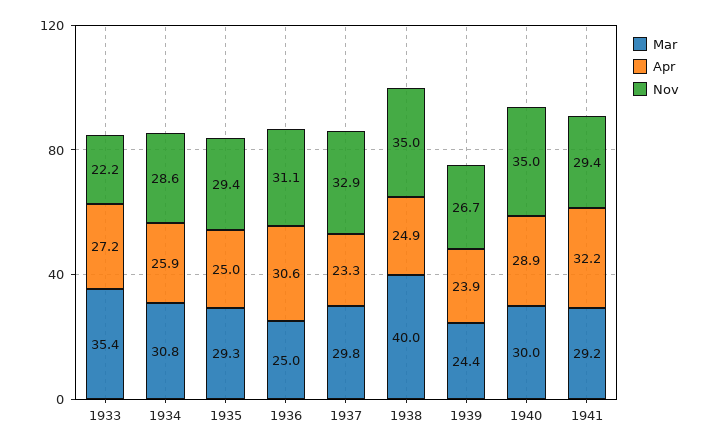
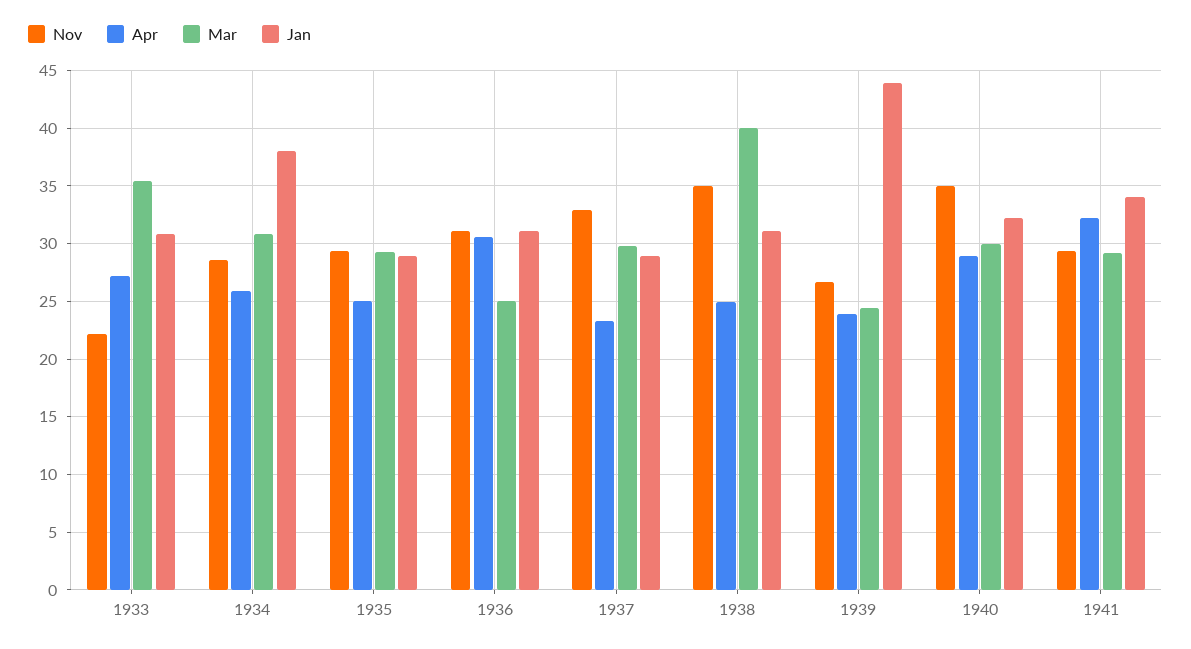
  {
    "Mar": {
      "1933": 35.4,
      "1934": 30.8,
      "1935": 29.3,
      "1936": 25,
      "1937": 29.8,
      "1938": 40,
      "1939": 24.4,
      "1940": 30,
      "1941": 29.2
    },
    "Apr": {
      "1933": 27.2,
      "1934": 25.9,
      "1935": 25,
      "1936": 30.6,
      "1937": 23.3,
      "1938": 24.9,
      "1939": 23.9,
      "1940": 28.9,
      "1941": 32.2
    },
    "Nov": {
      "1933": 22.2,
      "1934": 28.6,
      "1935": 29.4,
      "1936": 31.1,
      "1937": 32.9,
      "1938": 35,
      "1939": 26.7,
      "1940": 35,
      "1941": 29.4
-   }
+   },
+   "Jan": {
+     "1933": 31,
+     "1934": 38,
+     "1935": 29,
+     "1936": 31,
+     "1937": 29,
+     "1938": 31,
+     "1939": 44,
+     "1940": 32,
+     "1941": 34
+   }
  }

